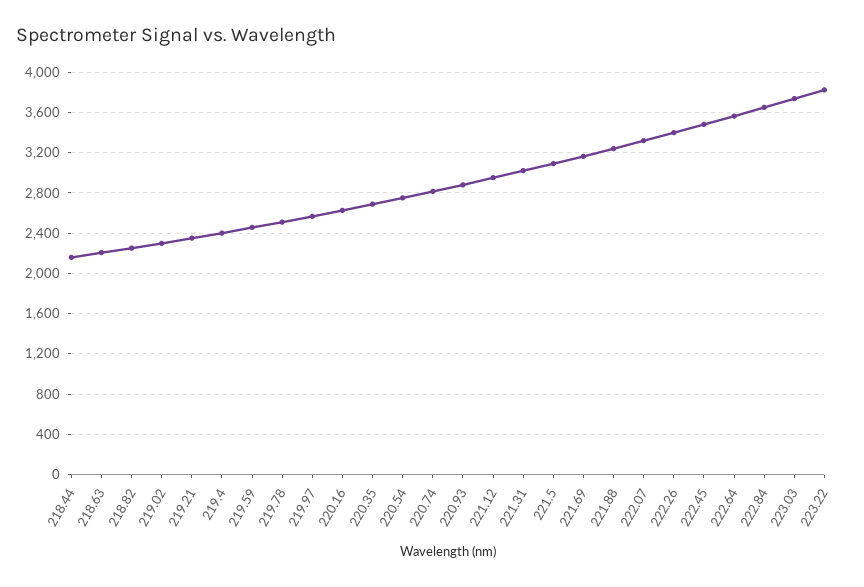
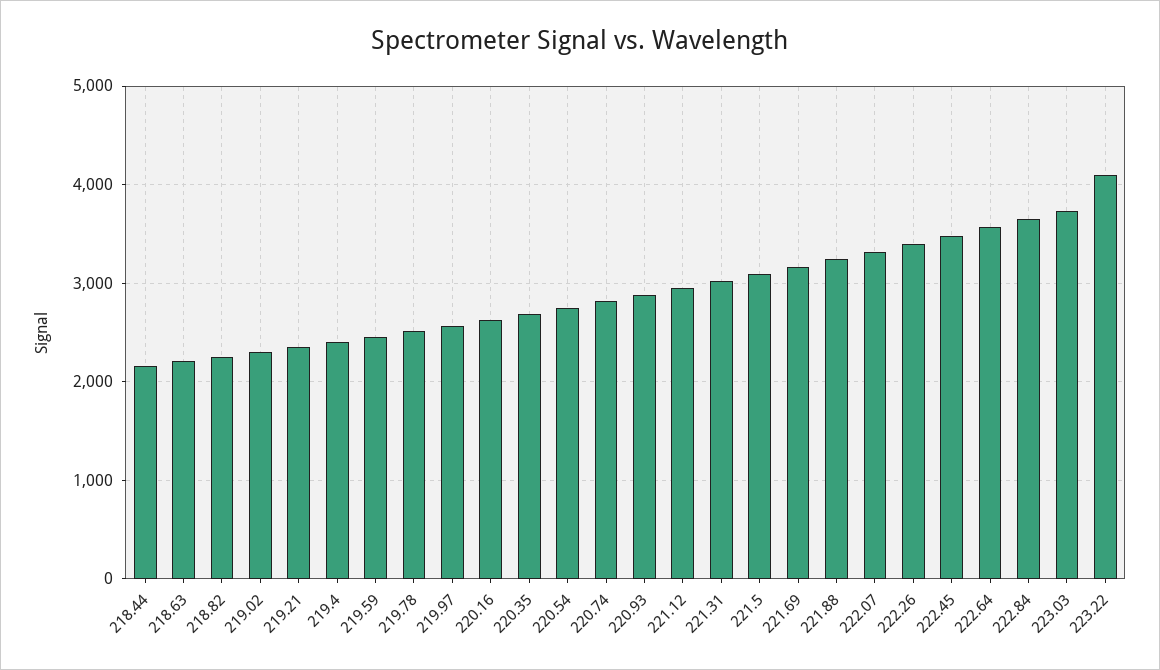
  {
    "218.44": 2200,
    "218.63": 2200,
    "218.82": 2300,
    "219.02": 2300,
    "219.21": 2400,
    "219.4": 2400,
    "219.59": 2500,
    "219.78": 2500,
    "219.97": 2600,
    "220.16": 2600,
    "220.35": 2700,
    "220.54": 2800,
    "220.74": 2800,
    "220.93": 2900,
    "221.12": 3000,
    "221.31": 3000,
    "221.5": 3100,
    "221.69": 3200,
    "221.88": 3200,
    "222.07": 3300,
    "222.26": 3400,
    "222.45": 3500,
    "222.64": 3600,
    "222.84": 3700,
    "223.03": 3700,
-   "223.22": 3800
+   "223.22": 4100
  }

